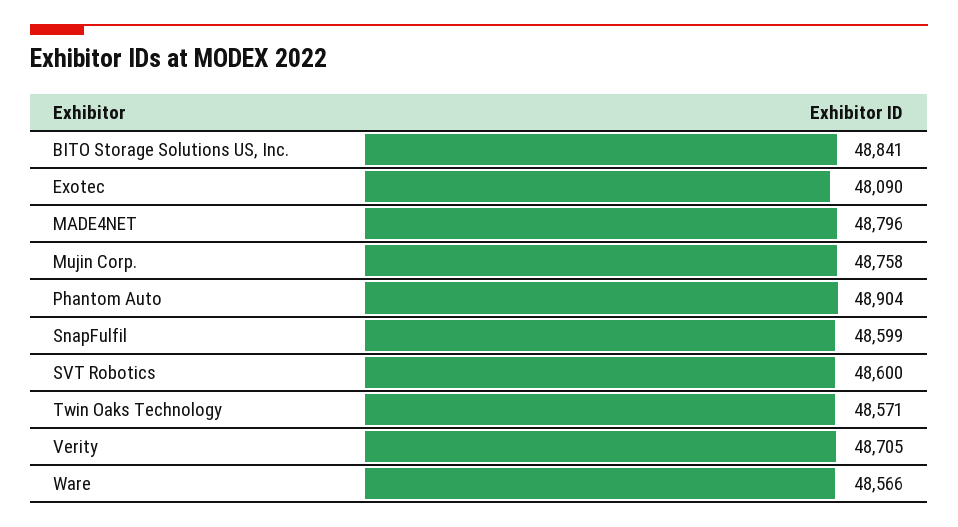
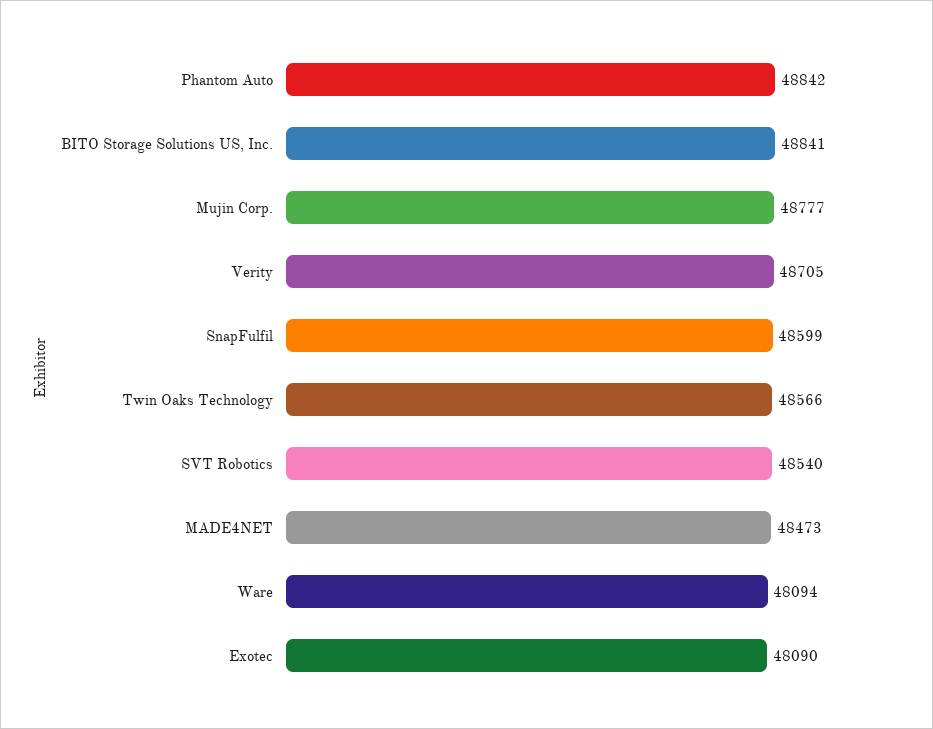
  {
    "BITO Storage Solutions US, Inc.": 48841,
    "Exotec": 48090,
-   "MADE4NET": 48796,
+   "MADE4NET": 48473,
-   "Mujin Corp.": 48758,
+   "Mujin Corp.": 48777,
-   "Phantom Auto": 48904,
+   "Phantom Auto": 48842,
    "SnapFulfil": 48599,
-   "SVT Robotics": 48600,
+   "SVT Robotics": 48540,
-   "Twin Oaks Technology": 48571,
+   "Twin Oaks Technology": 48566,
    "Verity": 48705,
-   "Ware": 48566
+   "Ware": 48094
  }

